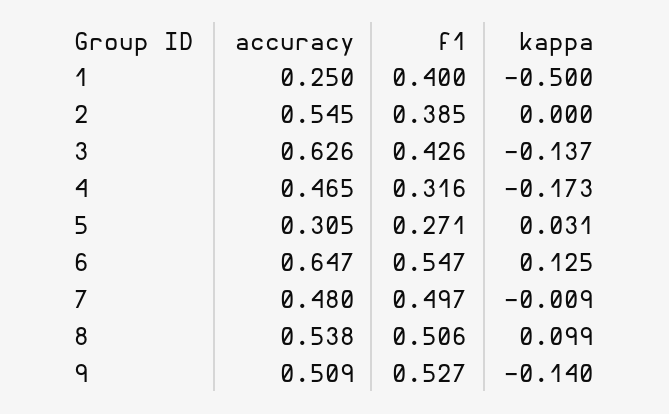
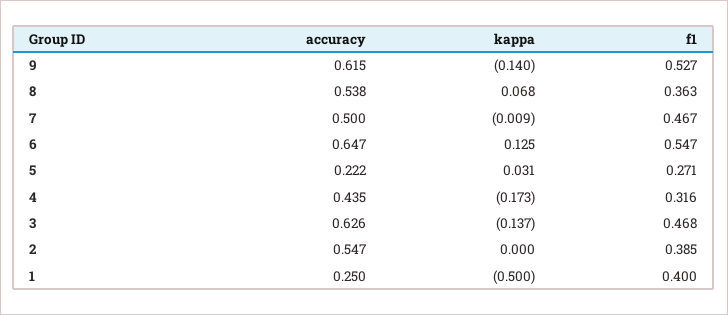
  {
    "accuracy": {
      "1": 0.25,
-     "2": 0.545,
+     "2": 0.547,
      "3": 0.626,
-     "4": 0.465,
+     "4": 0.435,
-     "5": 0.305,
+     "5": 0.222,
      "6": 0.647,
-     "7": 0.48,
+     "7": 0.5,
      "8": 0.538,
-     "9": 0.509
+     "9": 0.615
    },
    "f1": {
      "1": 0.4,
      "2": 0.385,
-     "3": 0.426,
+     "3": 0.468,
      "4": 0.316,
      "5": 0.271,
      "6": 0.547,
-     "7": 0.497,
+     "7": 0.467,
-     "8": 0.506,
+     "8": 0.363,
      "9": 0.527
    },
    "kappa": {
      "1": -0.5,
      "2": 0,
      "3": -0.137,
      "4": -0.173,
      "5": 0.031,
      "6": 0.125,
      "7": -0.009,
-     "8": 0.099,
+     "8": 0.068,
      "9": -0.14
    }
  }

